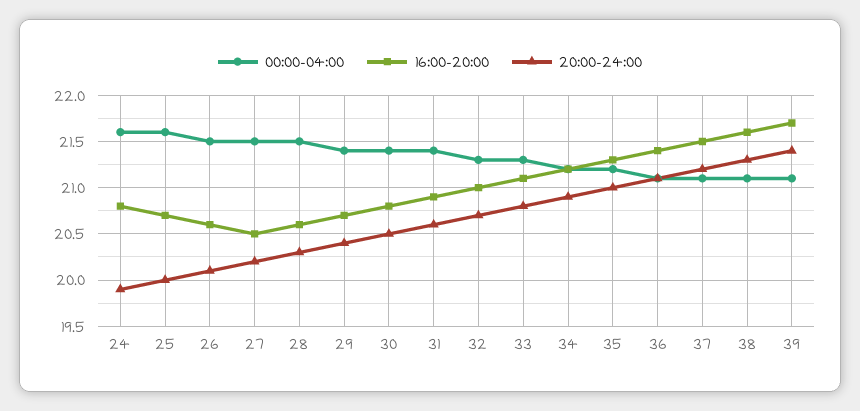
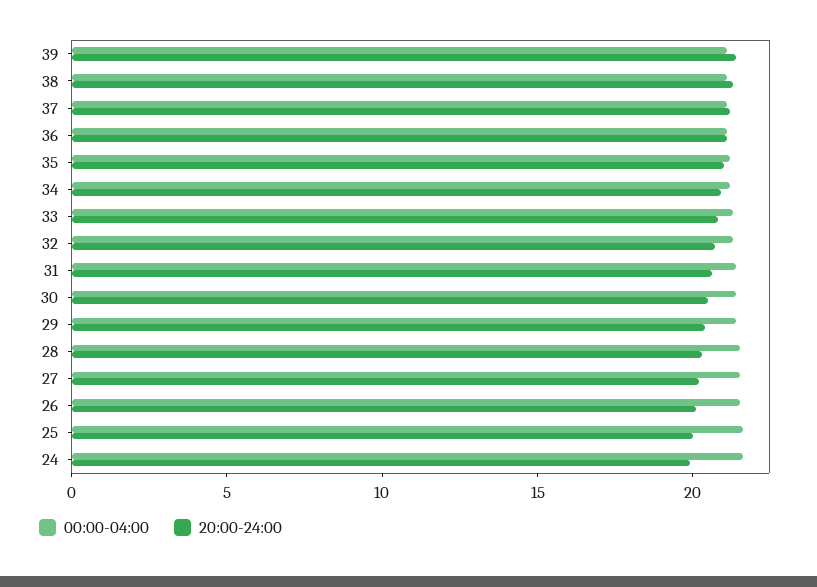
  {
    "00:00-04:00": {
      "24": 21.6,
      "25": 21.6,
      "26": 21.5,
      "27": 21.5,
      "28": 21.5,
      "29": 21.4,
      "30": 21.4,
      "31": 21.4,
      "32": 21.3,
      "33": 21.3,
      "34": 21.2,
      "35": 21.2,
      "36": 21.1,
      "37": 21.1,
      "38": 21.1,
      "39": 21.1
    },
-   "16:00-20:00": {
-     "24": 20.8,
-     "25": 20.7,
-     "26": 20.6,
-     "27": 20.5,
-     "28": 20.6,
-     "29": 20.7,
-     "30": 20.8,
-     "31": 20.9,
-     "32": 21,
-     "33": 21.1,
-     "34": 21.2,
-     "35": 21.3,
-     "36": 21.4,
-     "37": 21.5,
-     "38": 21.6,
-     "39": 21.7
-   },
    "20:00-24:00": {
      "24": 19.9,
      "25": 20,
      "26": 20.1,
      "27": 20.2,
      "28": 20.3,
      "29": 20.4,
      "30": 20.5,
      "31": 20.6,
      "32": 20.7,
      "33": 20.8,
      "34": 20.9,
      "35": 21,
      "36": 21.1,
      "37": 21.2,
      "38": 21.3,
      "39": 21.4
    }
  }

